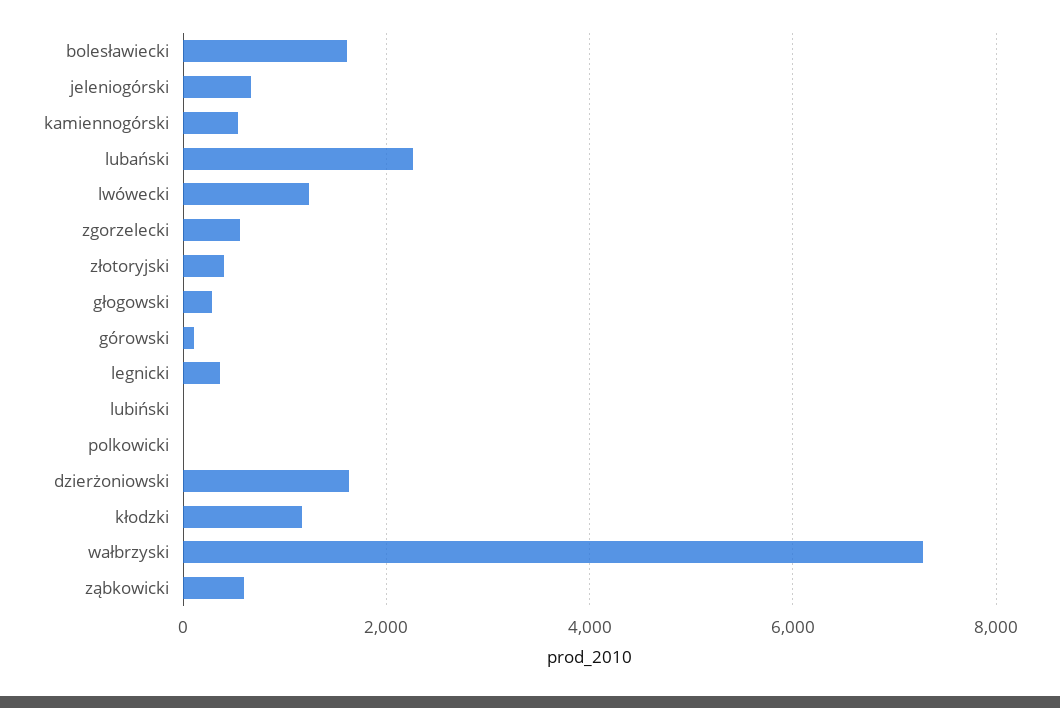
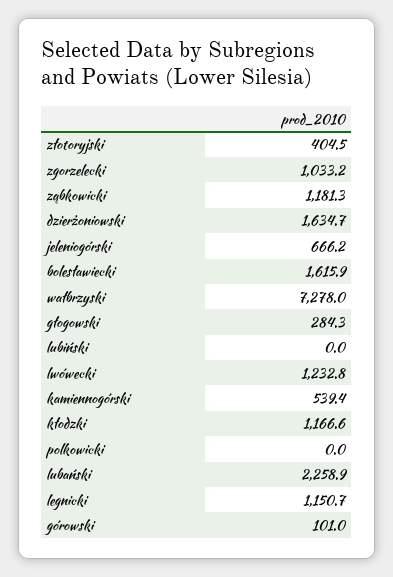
  {
    "bolesławiecki": 1615.9,
    "jeleniogórski": 666.2,
    "kamiennogórski": 539.4,
    "lubański": 2258.9,
    "lwówecki": 1232.8,
-   "zgorzelecki": 600,
+   "zgorzelecki": 1033.2,
    "złotoryjski": 404.5,
    "głogowski": 284.3,
    "górowski": 101,
-   "legnicki": 400,
+   "legnicki": 1150.7,
    "lubiński": 0,
    "polkowicki": 0,
    "dzierżoniowski": 1634.7,
    "kłodzki": 1166.6,
    "wałbrzyski": 7278,
-   "ząbkowicki": 600
+   "ząbkowicki": 1181.3
  }

